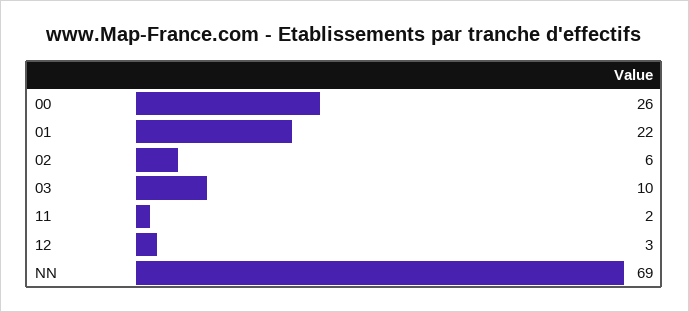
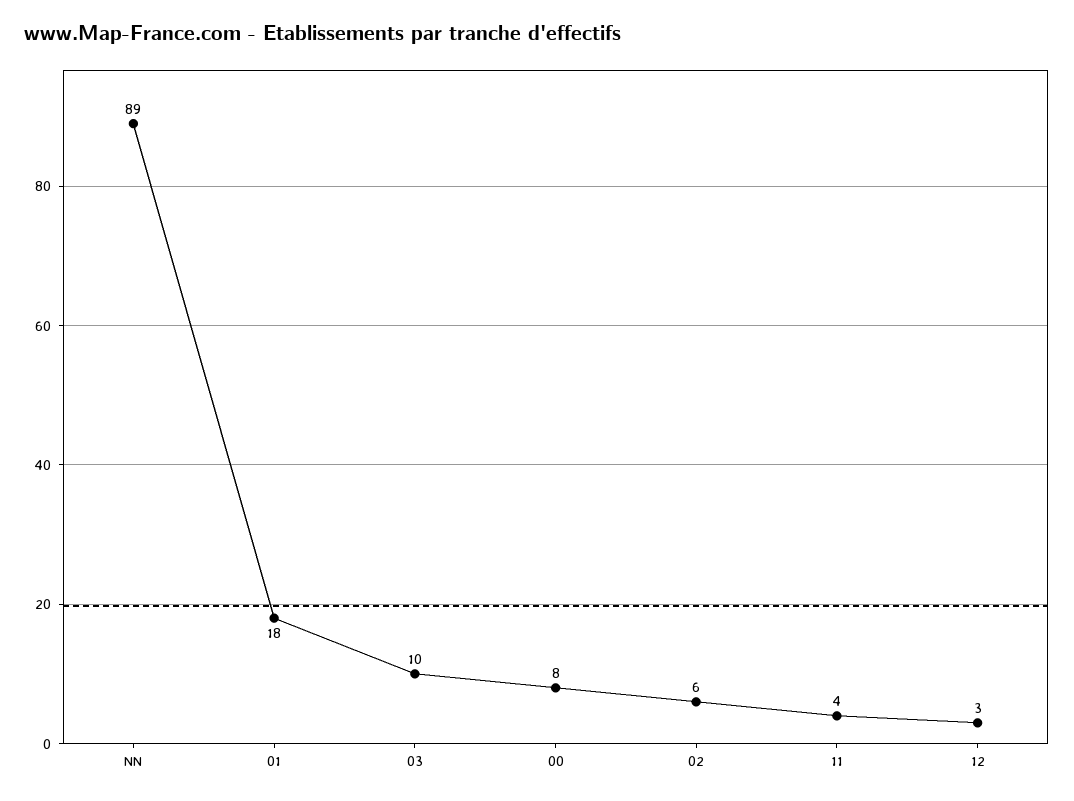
  {
-   "00": 26,
+   "00": 8,
-   "01": 22,
+   "01": 18,
    "02": 6,
    "03": 10,
-   "11": 2,
+   "11": 4,
    "12": 3,
-   "NN": 69
+   "NN": 89
  }

